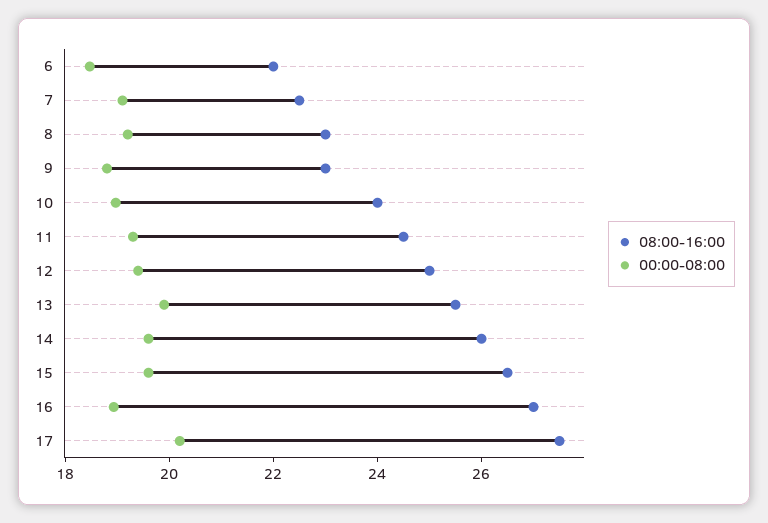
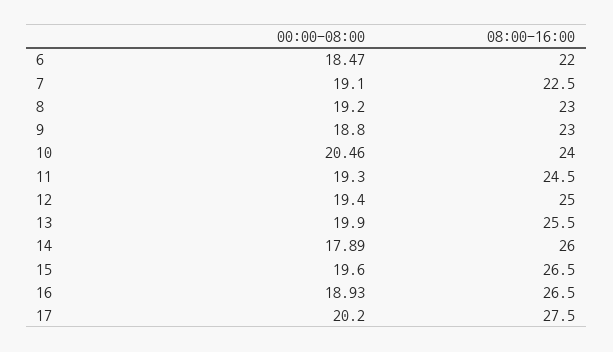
  {
    "08:00-16:00": {
      "6": 22,
      "7": 22.5,
      "8": 23,
      "9": 23,
      "10": 24,
      "11": 24.5,
      "12": 25,
      "13": 25.5,
      "14": 26,
      "15": 26.5,
-     "16": 27,
+     "16": 26.5,
      "17": 27.5
    },
    "00:00-08:00": {
      "6": 18.47,
      "7": 19.1,
      "8": 19.2,
      "9": 18.8,
-     "10": 19,
+     "10": 20.46,
      "11": 19.3,
      "12": 19.4,
      "13": 19.9,
-     "14": 19.5,
+     "14": 17.89,
      "15": 19.6,
      "16": 18.93,
      "17": 20.2
    }
  }

